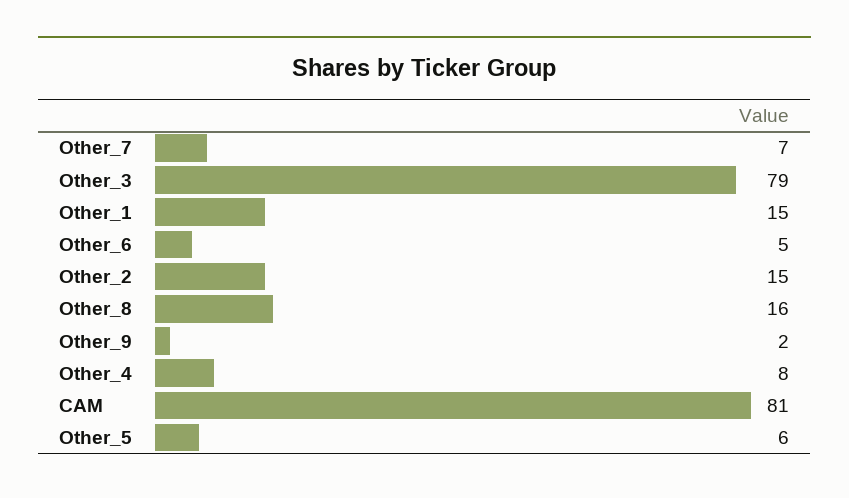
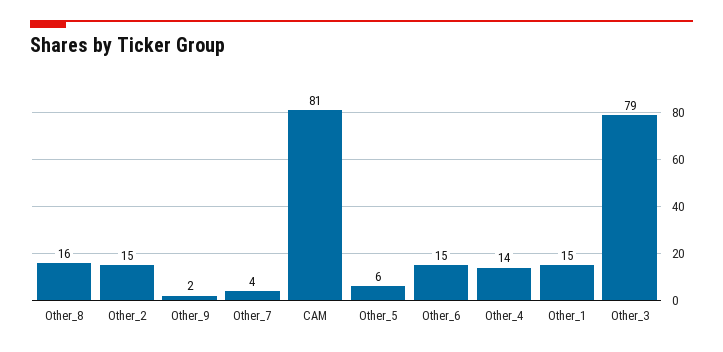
  {
-   "Other_7": 7,
+   "Other_7": 4,
    "Other_3": 79,
    "Other_1": 15,
-   "Other_6": 5,
+   "Other_6": 15,
    "Other_2": 15,
    "Other_8": 16,
    "Other_9": 2,
-   "Other_4": 8,
+   "Other_4": 14,
    "CAM": 81,
    "Other_5": 6
  }

